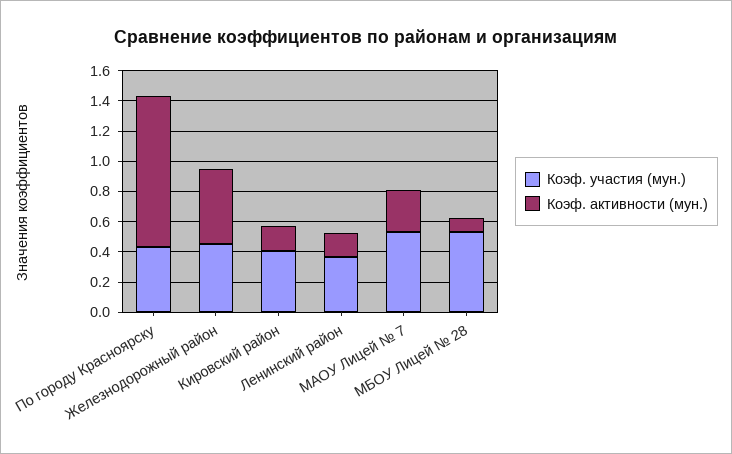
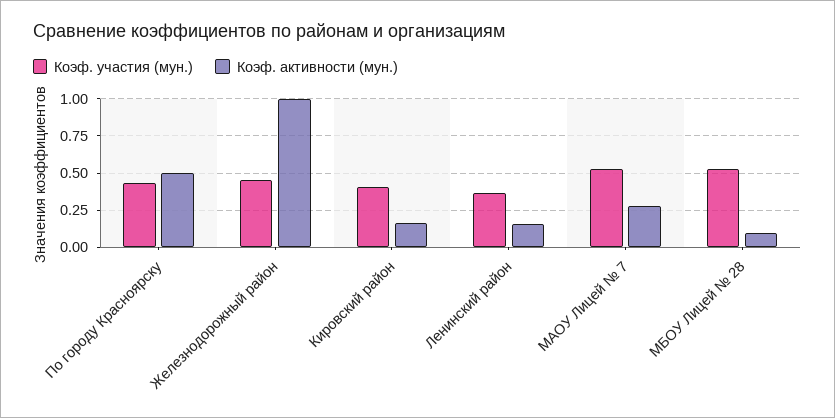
  {
    "Коэф. участия (мун.)": {
      "По городу Красноярску": 0.45,
      "Железнодорожный район": 0.45,
      "Кировский район": 0.4,
      "Ленинский район": 0.35,
      "МАОУ Лицей № 7": 0.55,
      "МБОУ Лицей № 28": 0.55
    },
    "Коэф. активности (мун.)": {
-     "По городу Красноярску": 1,
+     "По городу Красноярску": 0.5,
-     "Железнодорожный район": 0.5,
+     "Железнодорожный район": 1,
      "Кировский район": 0.15,
      "Ленинский район": 0.15,
      "МАОУ Лицей № 7": 0.3,
      "МБОУ Лицей № 28": 0.1
    }
  }

